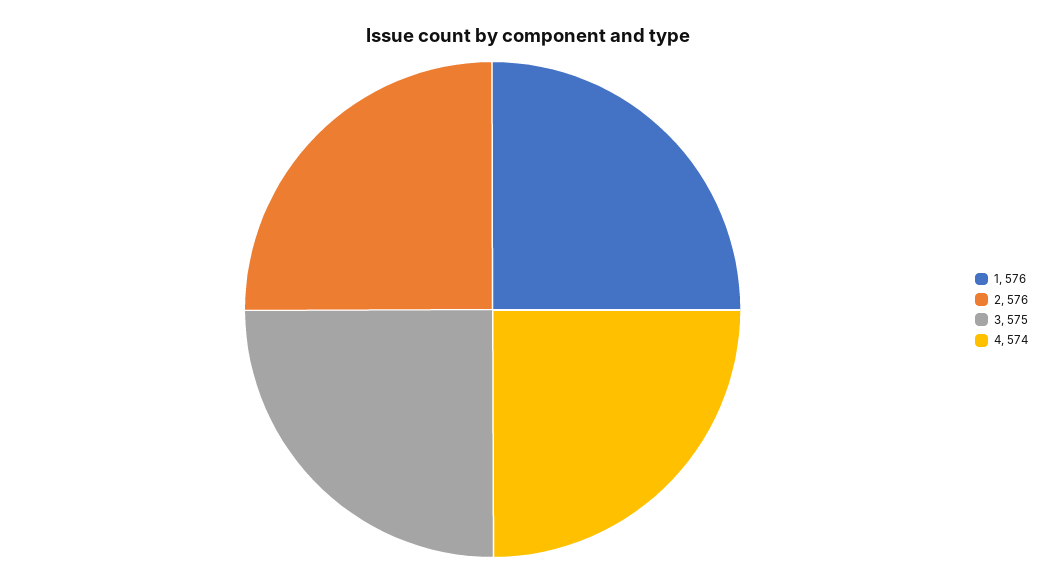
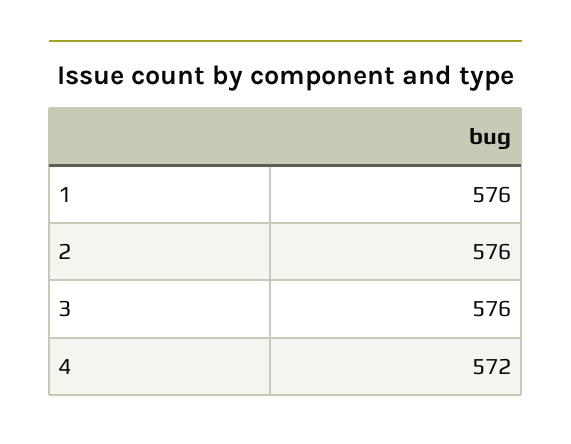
  {
    "1": 576,
    "2": 576,
-   "3": 575,
+   "3": 576,
-   "4": 574
+   "4": 572
  }

